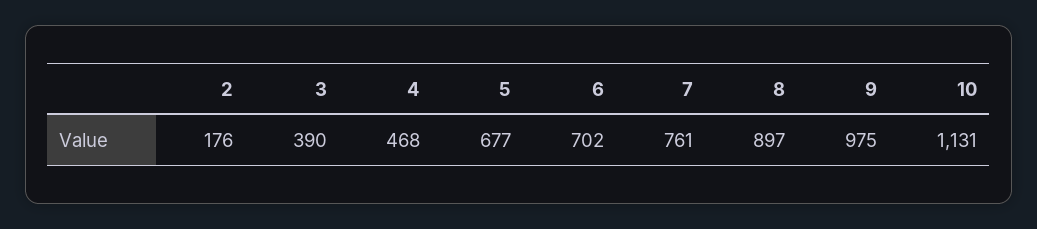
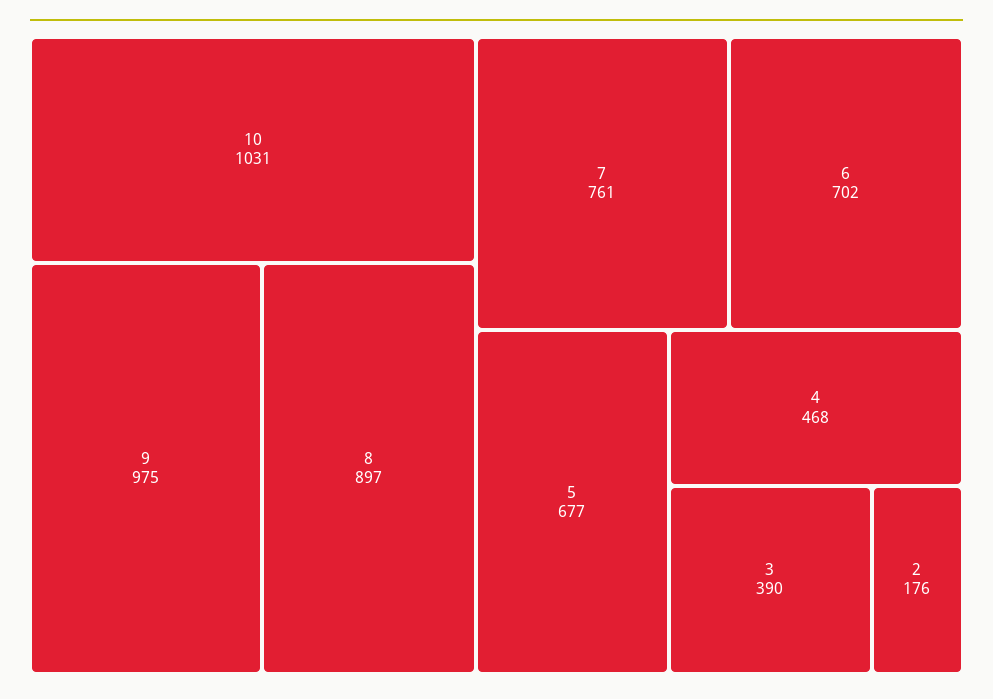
  {
    "2": 176,
    "3": 390,
    "4": 468,
    "5": 677,
    "6": 702,
    "7": 761,
    "8": 897,
    "9": 975,
-   "10": 1131
+   "10": 1031
  }

